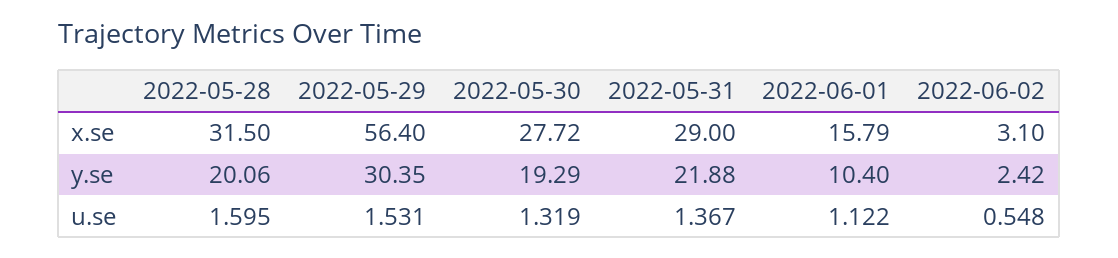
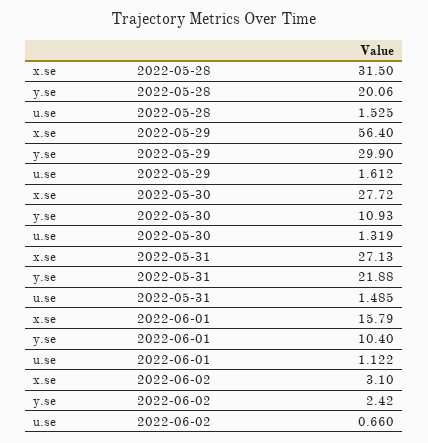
  {
    "2022-05-28": {
      "x.se": 31.5,
      "y.se": 20.06,
-     "u.se": 1.595
+     "u.se": 1.525
    },
    "2022-05-29": {
      "x.se": 56.4,
-     "y.se": 30.35,
+     "y.se": 29.9,
-     "u.se": 1.531
+     "u.se": 1.612
    },
    "2022-05-30": {
      "x.se": 27.72,
-     "y.se": 19.29,
+     "y.se": 10.93,
      "u.se": 1.319
    },
    "2022-05-31": {
-     "x.se": 29,
+     "x.se": 27.13,
      "y.se": 21.88,
-     "u.se": 1.367
+     "u.se": 1.485
    },
    "2022-06-01": {
      "x.se": 15.79,
      "y.se": 10.4,
      "u.se": 1.122
    },
    "2022-06-02": {
      "x.se": 3.1,
      "y.se": 2.42,
-     "u.se": 0.548
+     "u.se": 0.66
    }
  }

